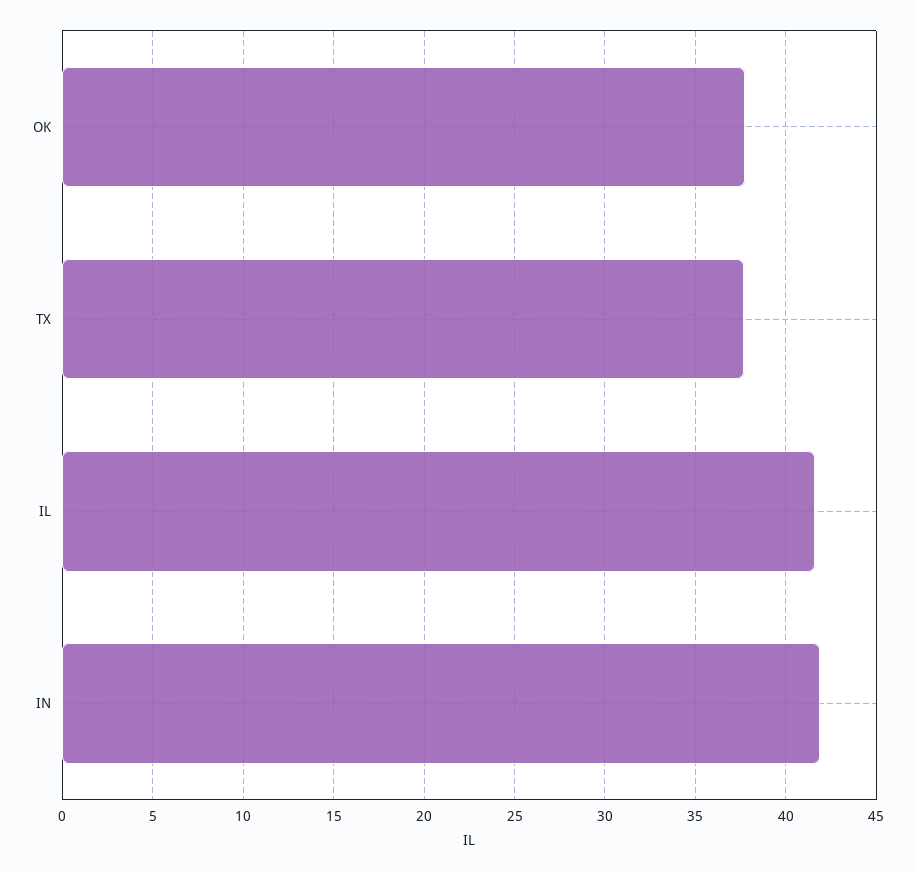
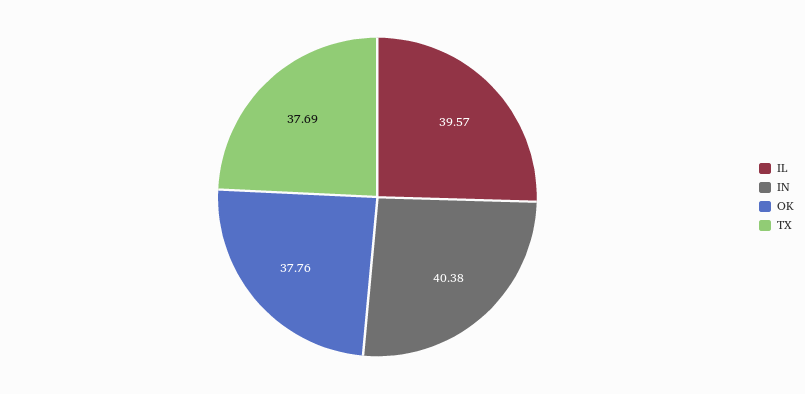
  {
    "OK": 37.76,
    "TX": 37.69,
-   "IL": 41.5,
+   "IL": 39.57,
-   "IN": 42
+   "IN": 40.38
  }

